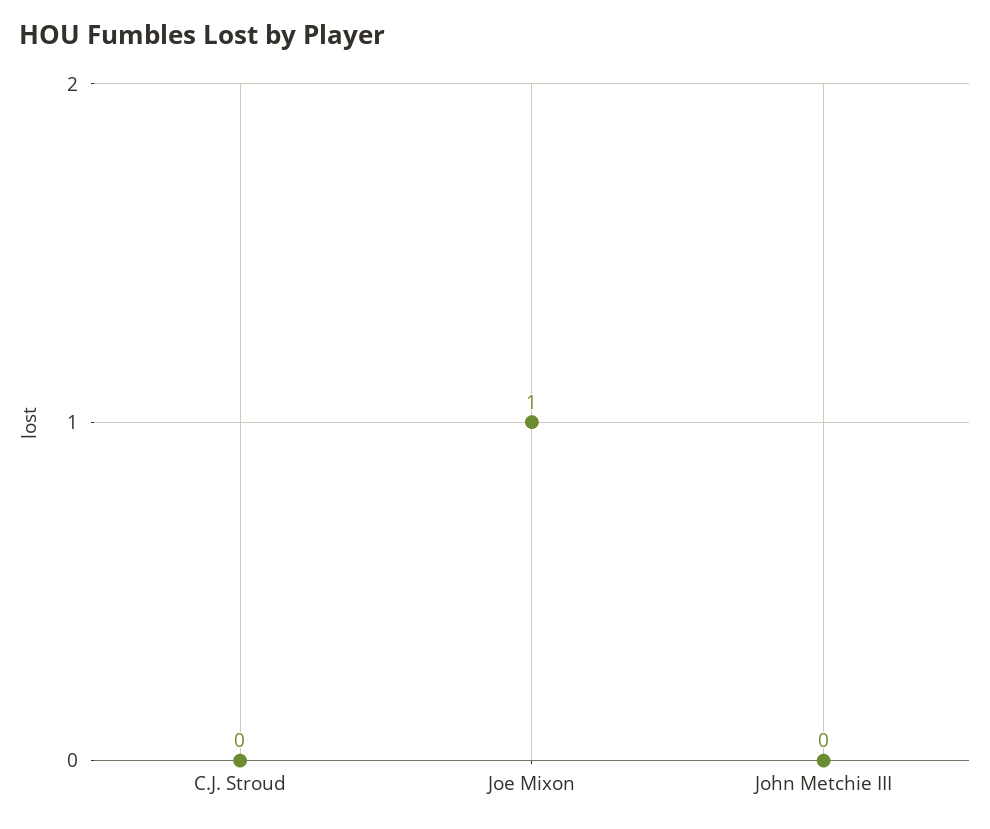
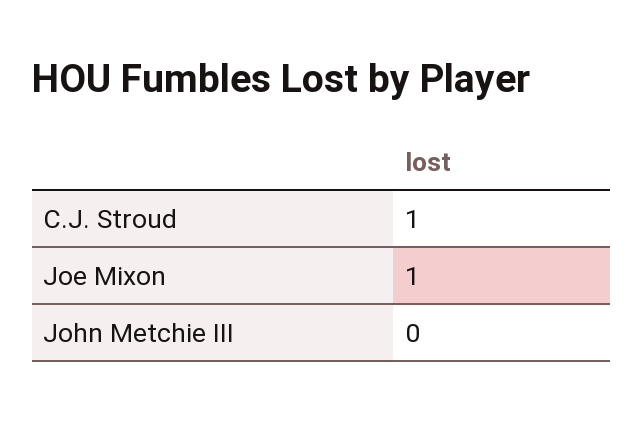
  {
-   "C.J. Stroud": 0,
+   "C.J. Stroud": 1,
    "Joe Mixon": 1,
    "John Metchie III": 0
  }

